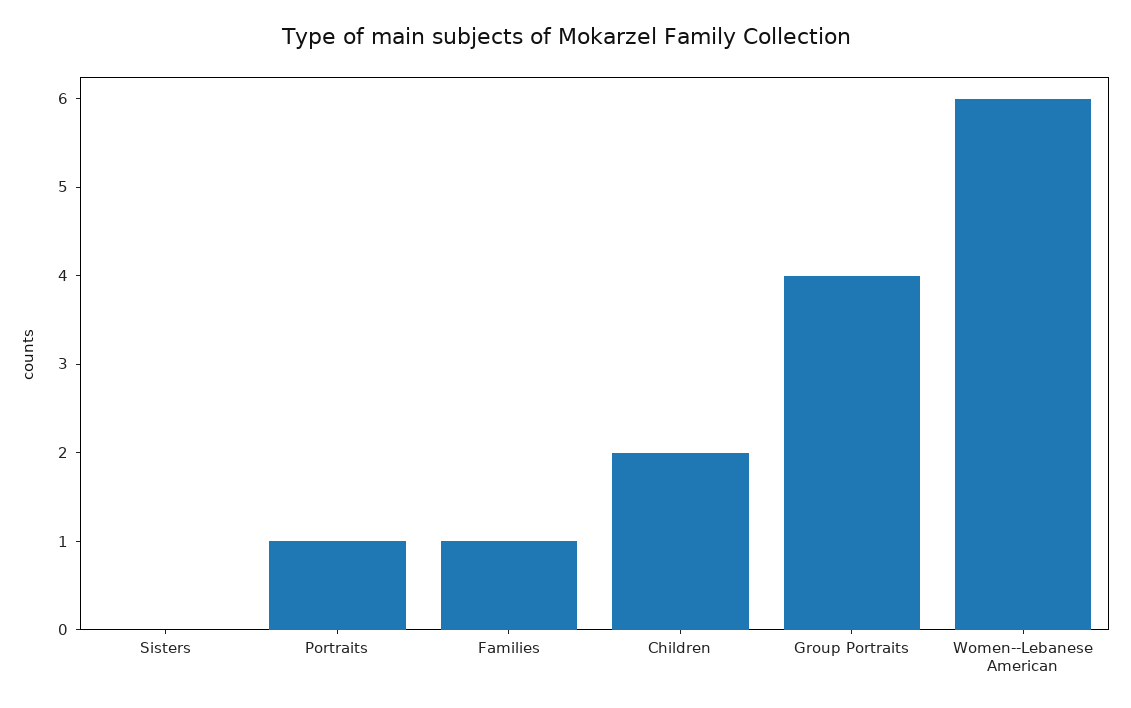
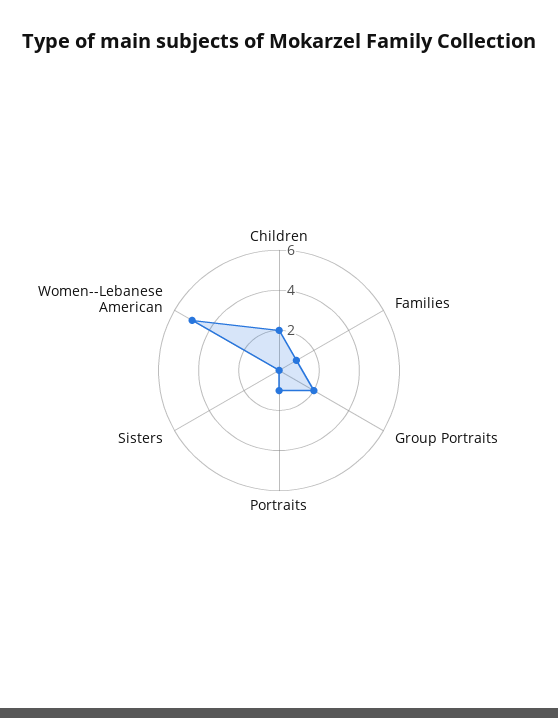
  {
    "Sisters": 0,
    "Portraits": 1,
    "Families": 1,
    "Children": 2,
-   "Group Portraits": 4,
+   "Group Portraits": 2,
-   "Women--Lebanese American": 6
+   "Women--Lebanese American": 5
  }

